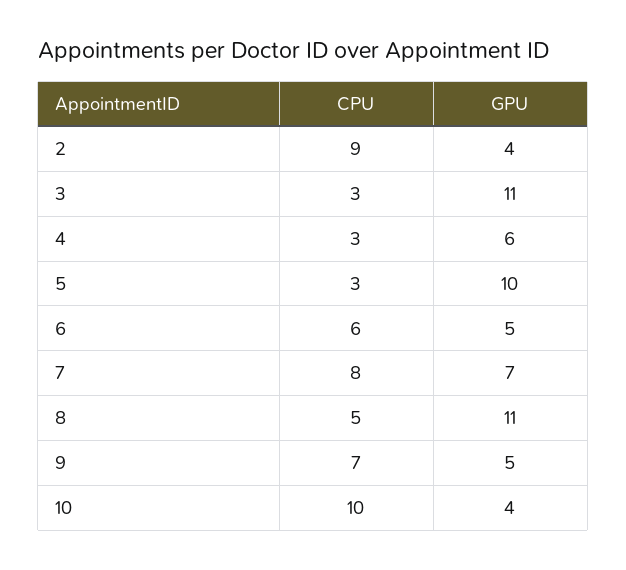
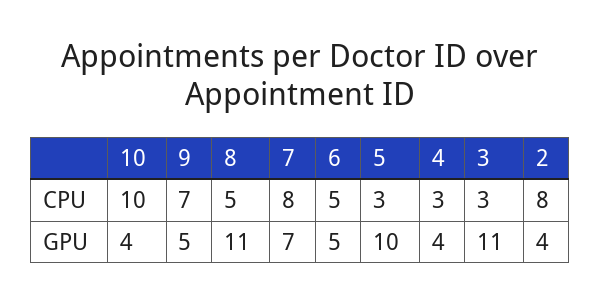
  {
    "CPU": {
-     "2": 9,
+     "2": 8,
      "3": 3,
      "4": 3,
      "5": 3,
-     "6": 6,
+     "6": 5,
      "7": 8,
      "8": 5,
      "9": 7,
      "10": 10
    },
    "GPU": {
      "2": 4,
      "3": 11,
-     "4": 6,
+     "4": 4,
      "5": 10,
      "6": 5,
      "7": 7,
      "8": 11,
      "9": 5,
      "10": 4
    }
  }

